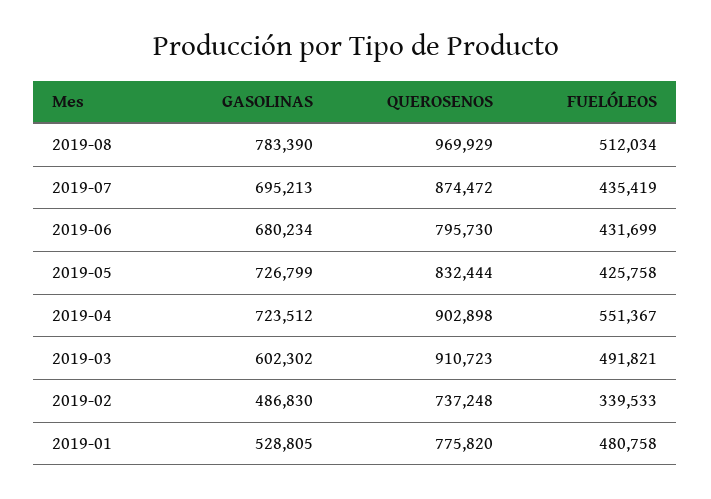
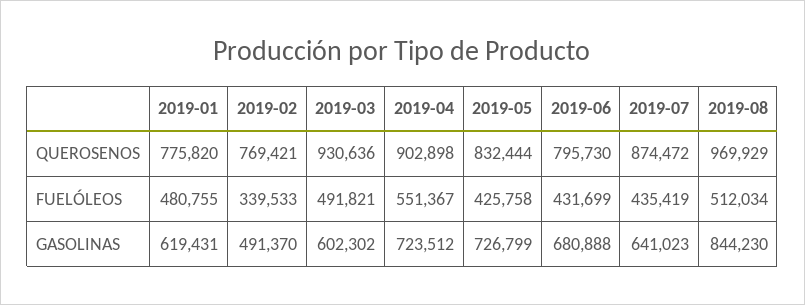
  {
    "GASOLINAS": {
-     "2019-08": 783390,
+     "2019-08": 844230,
-     "2019-07": 695213,
+     "2019-07": 641023,
-     "2019-06": 680234,
+     "2019-06": 680888,
      "2019-05": 726799,
      "2019-04": 723512,
      "2019-03": 602302,
-     "2019-02": 486830,
+     "2019-02": 491370,
-     "2019-01": 528805
+     "2019-01": 619431
    },
    "QUEROSENOS": {
      "2019-08": 969929,
      "2019-07": 874472,
      "2019-06": 795730,
      "2019-05": 832444,
      "2019-04": 902898,
-     "2019-03": 910723,
+     "2019-03": 930636,
-     "2019-02": 737248,
+     "2019-02": 769421,
      "2019-01": 775820
    },
    "FUELÓLEOS": {
      "2019-08": 512034,
      "2019-07": 435419,
      "2019-06": 431699,
      "2019-05": 425758,
      "2019-04": 551367,
      "2019-03": 491821,
      "2019-02": 339533,
-     "2019-01": 480758
+     "2019-01": 480755
    }
  }

